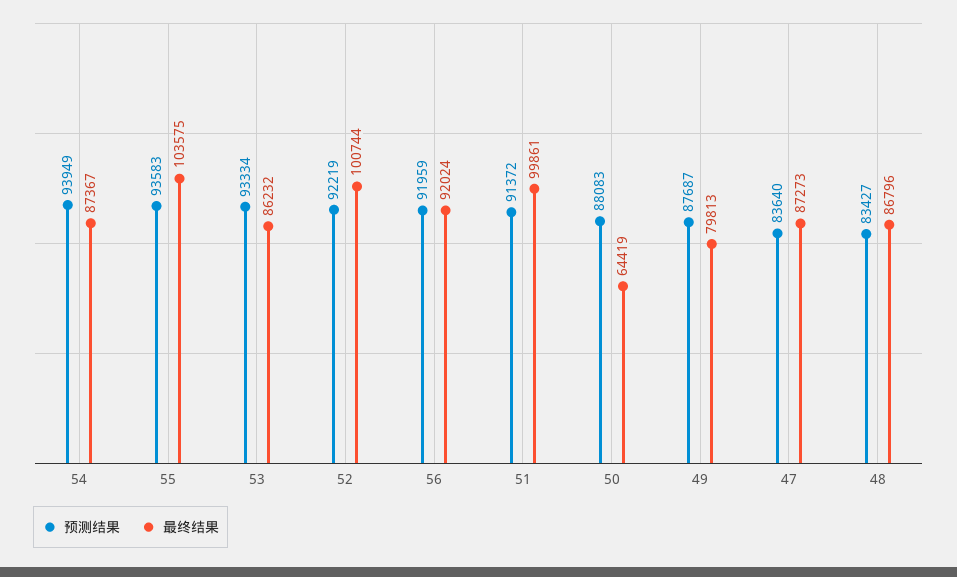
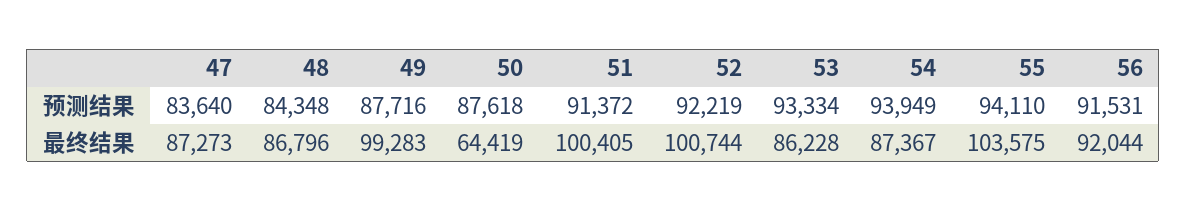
  {
    "预测结果": {
      "54": 93949,
-     "55": 93583,
+     "55": 94110,
      "53": 93334,
      "52": 92219,
-     "56": 91959,
+     "56": 91531,
      "51": 91372,
-     "50": 88083,
+     "50": 87618,
-     "49": 87687,
+     "49": 87716,
      "47": 83640,
-     "48": 83427
+     "48": 84348
    },
    "最终结果": {
      "54": 87367,
      "55": 103575,
-     "53": 86232,
+     "53": 86228,
      "52": 100744,
-     "56": 92024,
+     "56": 92044,
-     "51": 99861,
+     "51": 100405,
      "50": 64419,
-     "49": 79813,
+     "49": 99283,
      "47": 87273,
      "48": 86796
    }
  }

